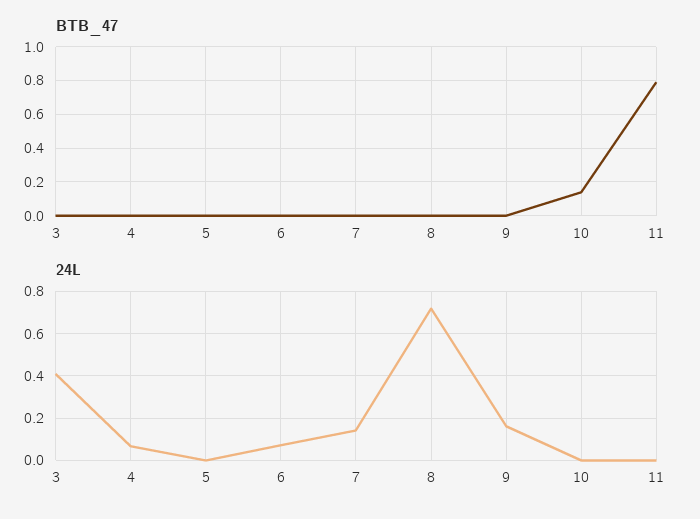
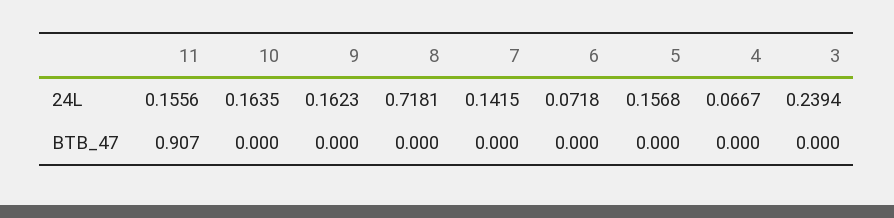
  {
    "BTB_47": {
      "3": 0,
      "4": 0,
      "5": 0,
      "6": 0,
      "7": 0,
      "8": 0,
      "9": 0,
-     "10": 0.15,
+     "10": 0,
-     "11": 0.8
+     "11": 0.907
    },
    "24L": {
-     "3": 0.4,
+     "3": 0.2394,
      "4": 0.0667,
-     "5": 0,
+     "5": 0.1568,
      "6": 0.0718,
      "7": 0.1415,
      "8": 0.7181,
      "9": 0.1623,
-     "10": 0,
+     "10": 0.1635,
-     "11": 0
+     "11": 0.1556
    }
  }

